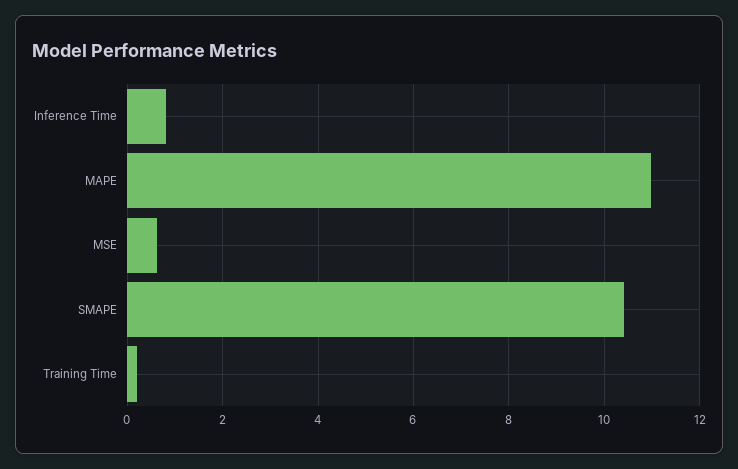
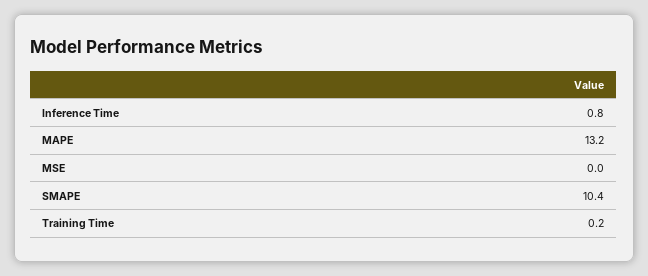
  {
    "Inference Time": 0.8,
-   "MAPE": 11,
+   "MAPE": 13.2,
-   "MSE": 0.6,
+   "MSE": 0,
    "SMAPE": 10.4,
    "Training Time": 0.2
  }

